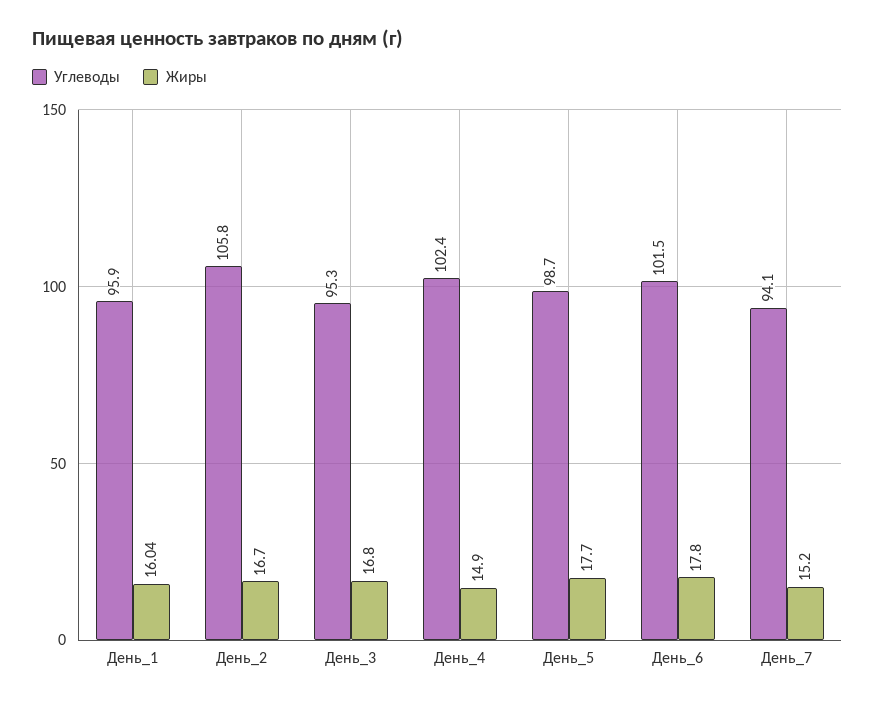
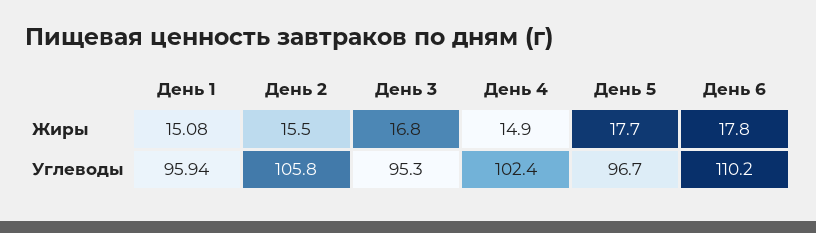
  {
    "Углеводы": {
      "День_1": 95.94,
      "День_2": 105.8,
      "День_3": 95.3,
      "День_4": 102.4,
-     "День_5": 98.7,
+     "День_5": 96.7,
-     "День_6": 101.5,
+     "День_6": 110.2
-     "День_7": 94.1
    },
    "Жиры": {
-     "День_1": 16.04,
+     "День_1": 15.08,
-     "День_2": 16.7,
+     "День_2": 15.5,
      "День_3": 16.8,
      "День_4": 14.9,
      "День_5": 17.7,
-     "День_6": 17.8,
+     "День_6": 17.8
-     "День_7": 15.2
    }
  }

